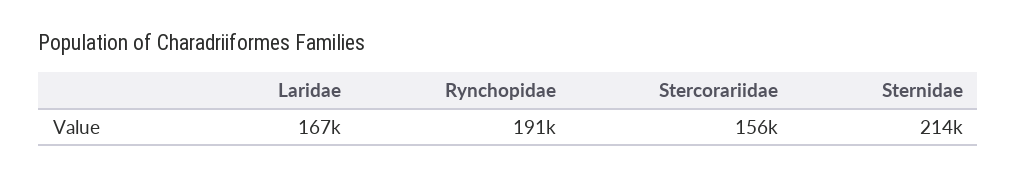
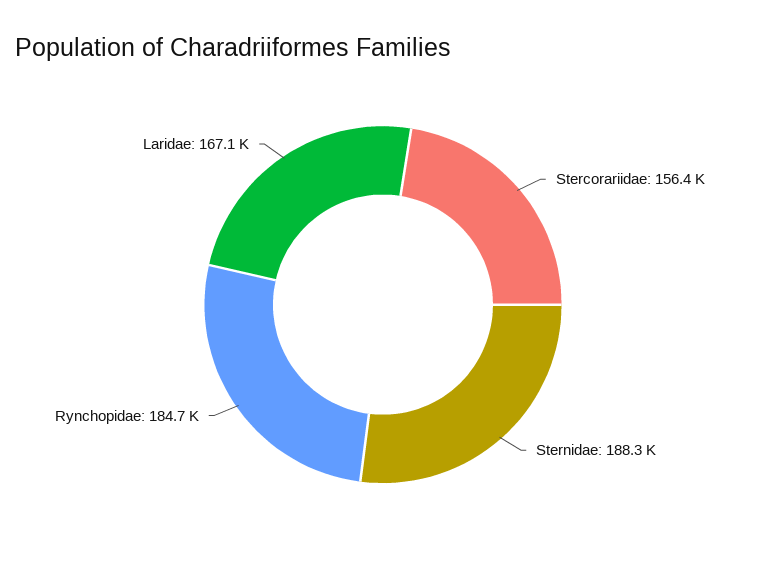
  {
    "Laridae": 167100,
-   "Rynchopidae": 191000,
+   "Rynchopidae": 184700,
    "Stercorariidae": 156400,
-   "Sternidae": 214000
+   "Sternidae": 188300
  }

